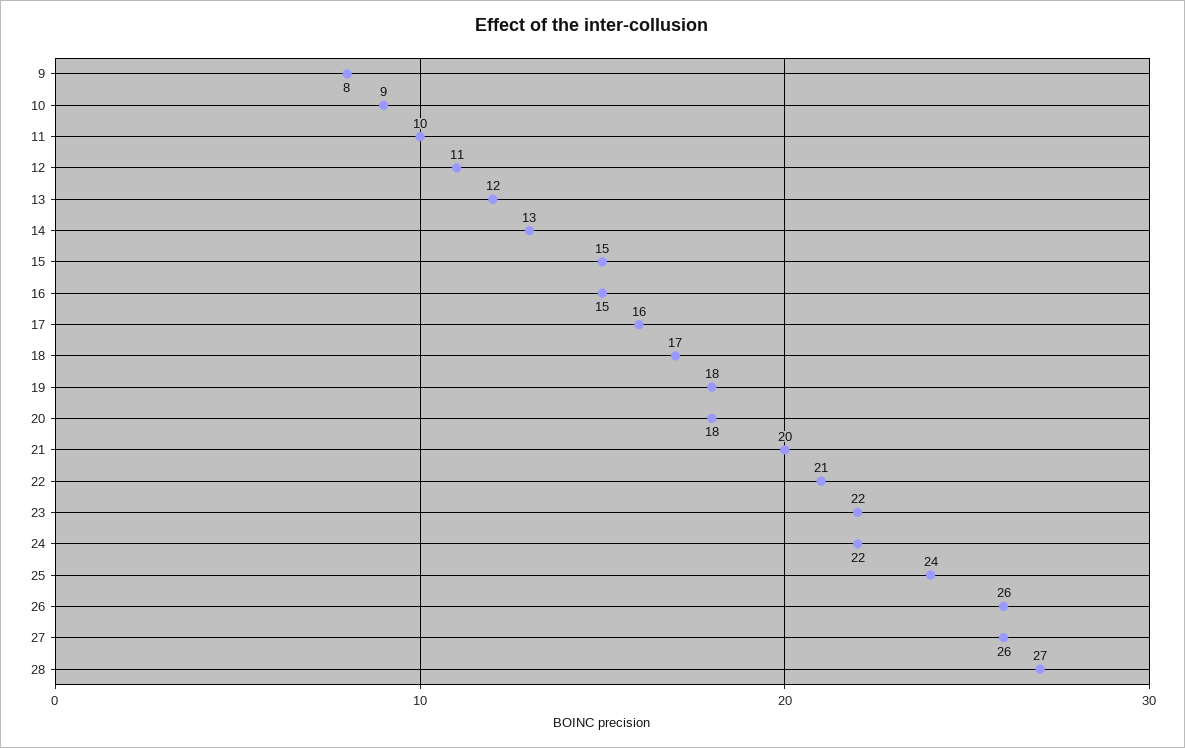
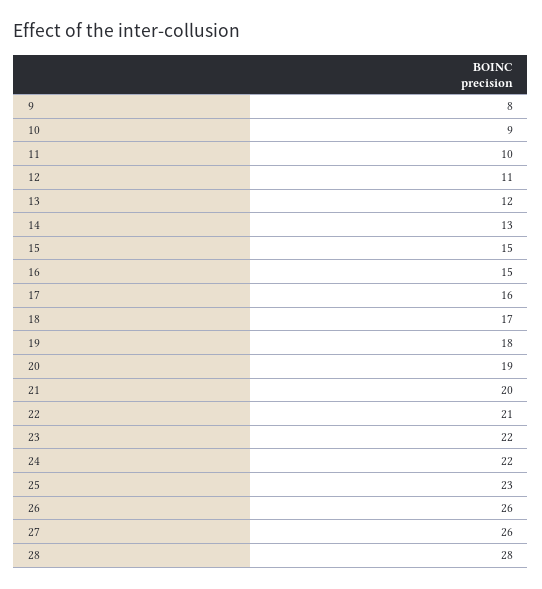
  {
    "9": 8,
    "10": 9,
    "11": 10,
    "12": 11,
    "13": 12,
    "14": 13,
    "15": 15,
    "16": 15,
    "17": 16,
    "18": 17,
    "19": 18,
-   "20": 18,
+   "20": 19,
    "21": 20,
    "22": 21,
    "23": 22,
    "24": 22,
-   "25": 24,
+   "25": 23,
    "26": 26,
    "27": 26,
-   "28": 27
+   "28": 28
  }

